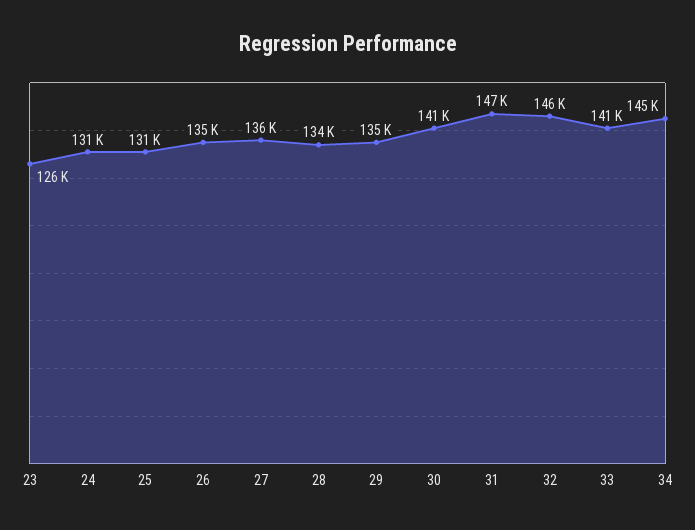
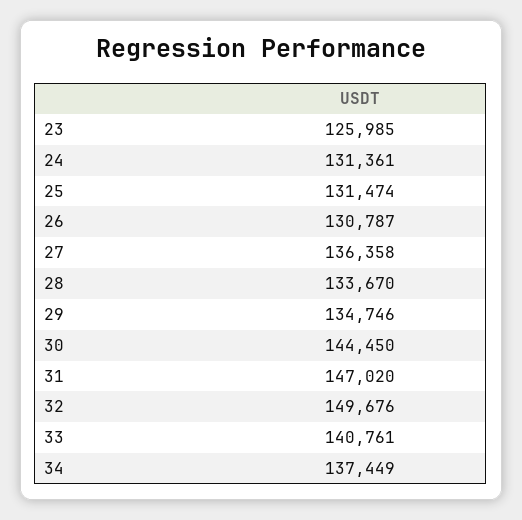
  {
    "23": 125985,
    "24": 131361,
    "25": 131474,
-   "26": 135000,
+   "26": 130787,
    "27": 136358,
    "28": 133670,
    "29": 134746,
-   "30": 141000,
+   "30": 144450,
    "31": 147020,
-   "32": 146000,
+   "32": 149676,
    "33": 140761,
-   "34": 145000
+   "34": 137449
  }

